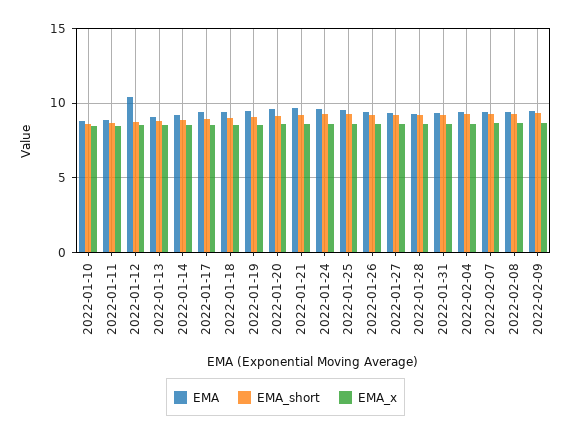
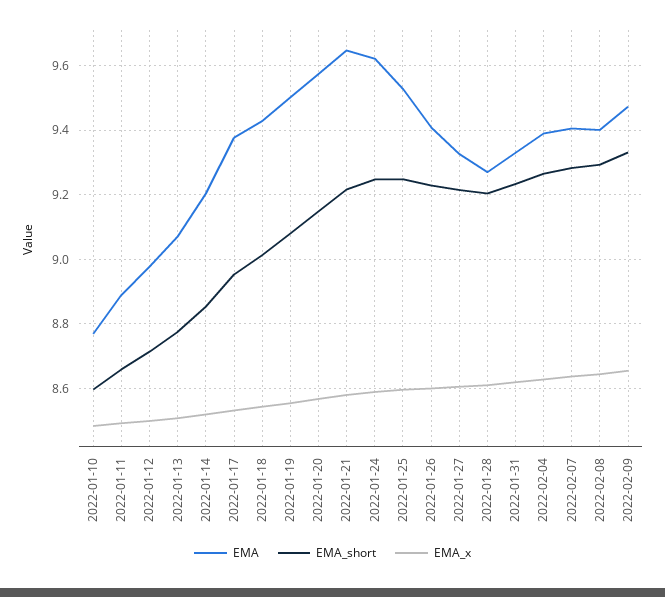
  {
    "EMA": {
      "2022-01-10": 8.76,
      "2022-01-11": 8.88,
-     "2022-01-12": 10.5,
+     "2022-01-12": 8.98,
      "2022-01-13": 9.08,
      "2022-01-14": 9.2,
      "2022-01-17": 9.38,
      "2022-01-18": 9.42,
      "2022-01-19": 9.5,
      "2022-01-20": 9.58,
      "2022-01-21": 9.64,
      "2022-01-24": 9.62,
      "2022-01-25": 9.52,
      "2022-01-26": 9.4,
      "2022-01-27": 9.32,
      "2022-01-28": 9.28,
      "2022-01-31": 9.34,
      "2022-02-04": 9.4,
      "2022-02-07": 9.4,
      "2022-02-08": 9.4,
      "2022-02-09": 9.48
    },
    "EMA_short": {
      "2022-01-10": 8.6,
      "2022-01-11": 8.66,
      "2022-01-12": 8.72,
      "2022-01-13": 8.78,
      "2022-01-14": 8.86,
      "2022-01-17": 8.96,
      "2022-01-18": 9.02,
      "2022-01-19": 9.08,
      "2022-01-20": 9.14,
      "2022-01-21": 9.22,
      "2022-01-24": 9.24,
      "2022-01-25": 9.24,
      "2022-01-26": 9.22,
      "2022-01-27": 9.22,
      "2022-01-28": 9.2,
      "2022-01-31": 9.24,
      "2022-02-04": 9.26,
      "2022-02-07": 9.28,
      "2022-02-08": 9.3,
      "2022-02-09": 9.34
    },
    "EMA_x": {
      "2022-01-10": 8.48,
      "2022-01-11": 8.5,
      "2022-01-12": 8.5,
      "2022-01-13": 8.5,
      "2022-01-14": 8.52,
      "2022-01-17": 8.54,
      "2022-01-18": 8.54,
      "2022-01-19": 8.56,
      "2022-01-20": 8.56,
      "2022-01-21": 8.58,
      "2022-01-24": 8.58,
      "2022-01-25": 8.6,
      "2022-01-26": 8.6,
      "2022-01-27": 8.6,
      "2022-01-28": 8.62,
      "2022-01-31": 8.62,
      "2022-02-04": 8.62,
      "2022-02-07": 8.64,
      "2022-02-08": 8.64,
      "2022-02-09": 8.66
    }
  }

